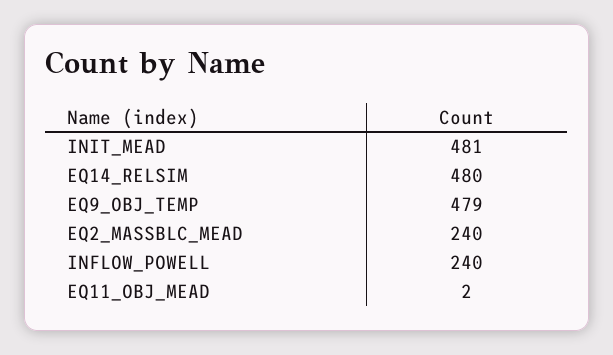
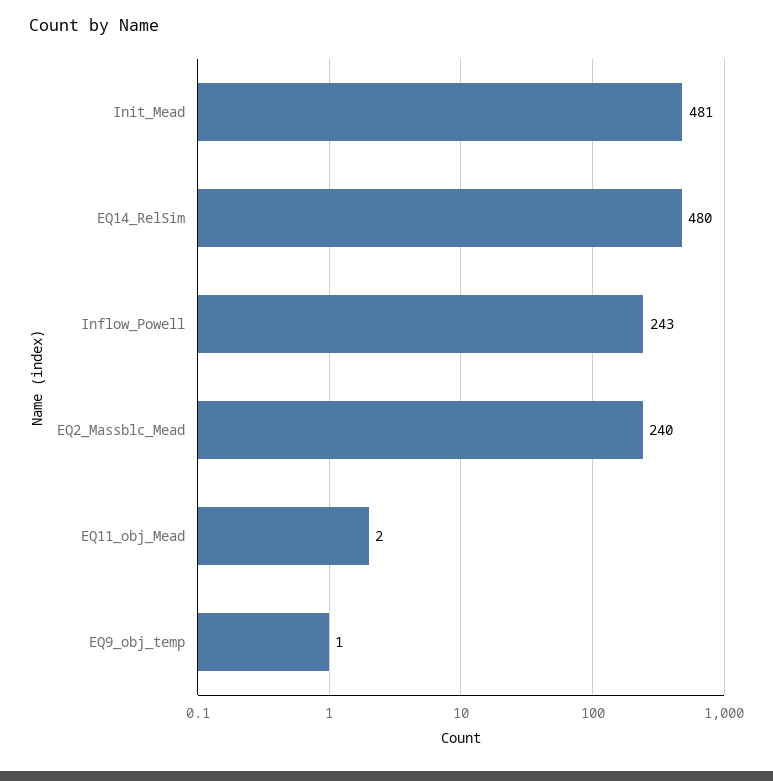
  {
    "INIT_MEAD": 481,
    "EQ14_RELSIM": 480,
-   "EQ9_OBJ_TEMP": 479,
+   "EQ9_OBJ_TEMP": 1,
    "EQ2_MASSBLC_MEAD": 240,
-   "INFLOW_POWELL": 240,
+   "INFLOW_POWELL": 243,
    "EQ11_OBJ_MEAD": 2
  }

